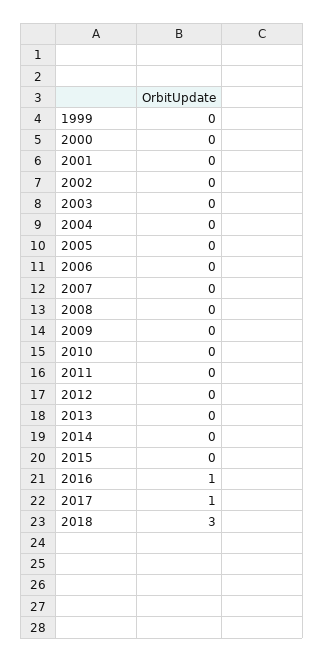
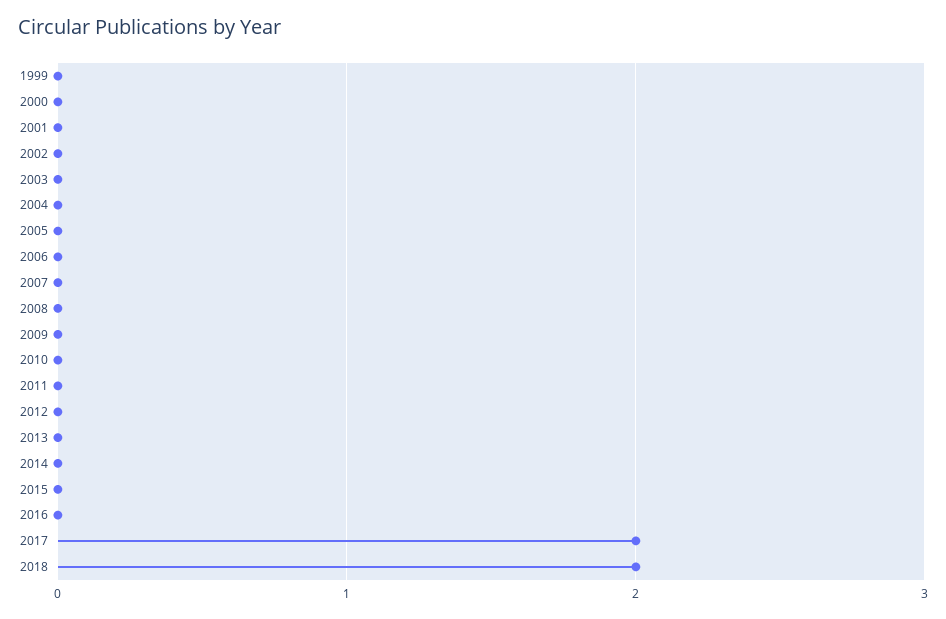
  {
    "1999": 0,
    "2000": 0,
    "2001": 0,
    "2002": 0,
    "2003": 0,
    "2004": 0,
    "2005": 0,
    "2006": 0,
    "2007": 0,
    "2008": 0,
    "2009": 0,
    "2010": 0,
    "2011": 0,
    "2012": 0,
    "2013": 0,
    "2014": 0,
    "2015": 0,
-   "2016": 1,
+   "2016": 0,
-   "2017": 1,
+   "2017": 2,
-   "2018": 3
+   "2018": 2
  }

